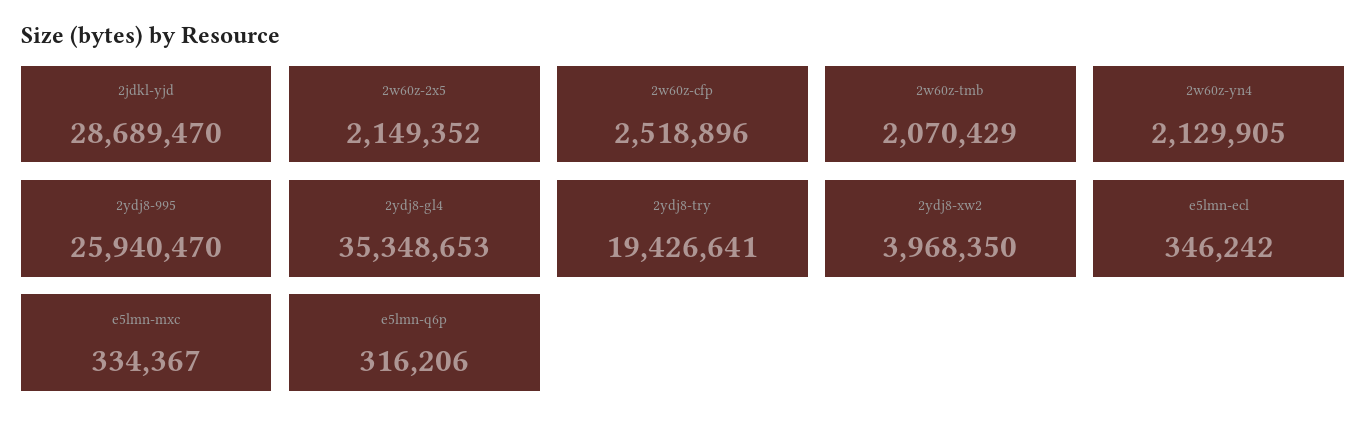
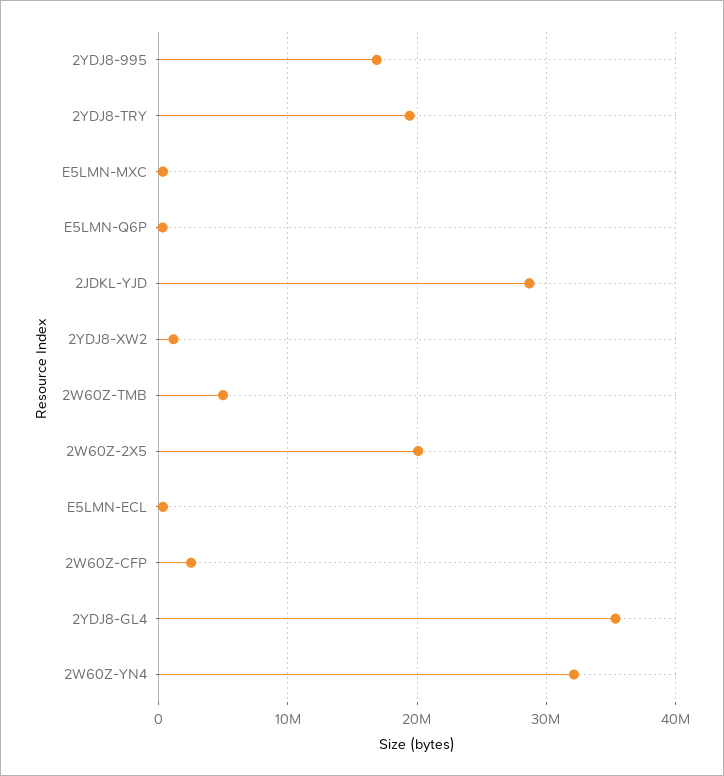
  {
    "2jdkl-yjd": 28689470,
-   "2w60z-2x5": 2149352,
+   "2w60z-2x5": 20000000,
    "2w60z-cfp": 2518896,
-   "2w60z-tmb": 2070429,
+   "2w60z-tmb": 5000000,
-   "2w60z-yn4": 2129905,
+   "2w60z-yn4": 32000000,
-   "2ydj8-995": 25940470,
+   "2ydj8-995": 17000000,
    "2ydj8-gl4": 35348653,
    "2ydj8-try": 19426641,
-   "2ydj8-xw2": 3968350,
+   "2ydj8-xw2": 1000000,
    "e5lmn-ecl": 346242,
    "e5lmn-mxc": 334367,
    "e5lmn-q6p": 316206
  }

